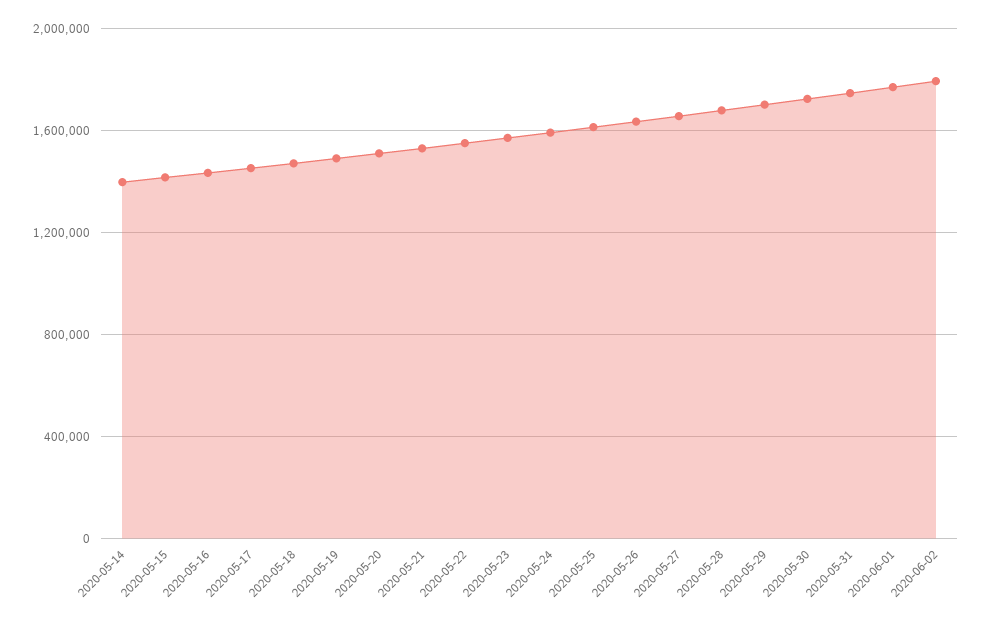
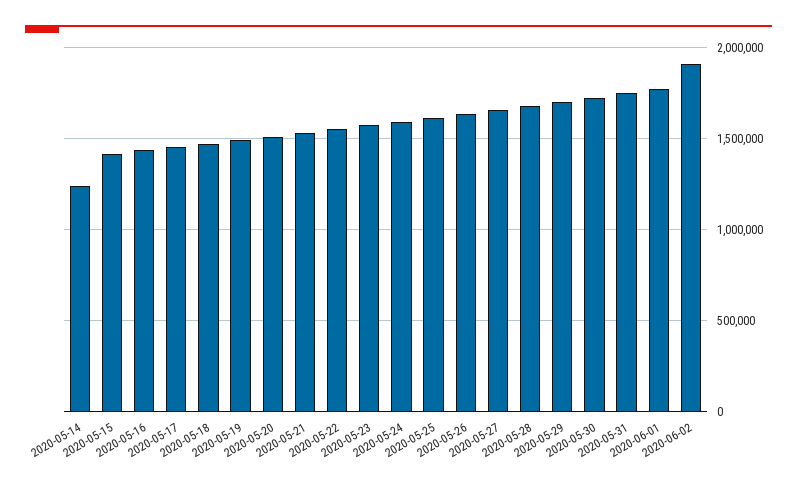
  {
-   "2020-05-14": 1400000,
+   "2020-05-14": 1250000,
    "2020-05-15": 1400000,
    "2020-05-16": 1450000,
    "2020-05-17": 1450000,
    "2020-05-18": 1450000,
    "2020-05-19": 1500000,
    "2020-05-20": 1500000,
    "2020-05-21": 1550000,
    "2020-05-22": 1550000,
    "2020-05-23": 1550000,
    "2020-05-24": 1600000,
    "2020-05-25": 1600000,
    "2020-05-26": 1650000,
    "2020-05-27": 1650000,
    "2020-05-28": 1700000,
    "2020-05-29": 1700000,
    "2020-05-30": 1700000,
    "2020-05-31": 1750000,
    "2020-06-01": 1750000,
-   "2020-06-02": 1800000
+   "2020-06-02": 1900000
  }

